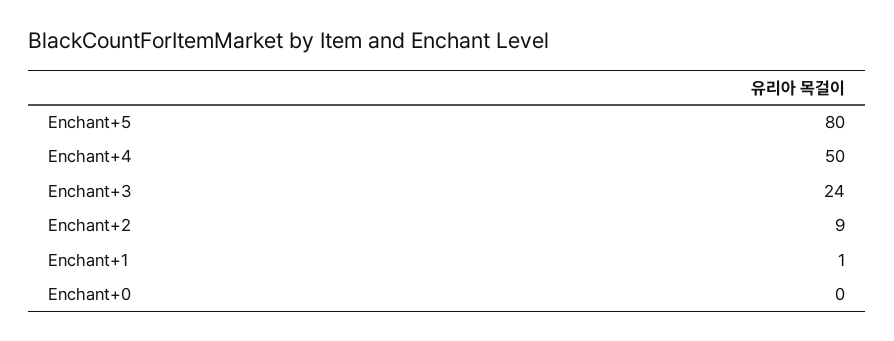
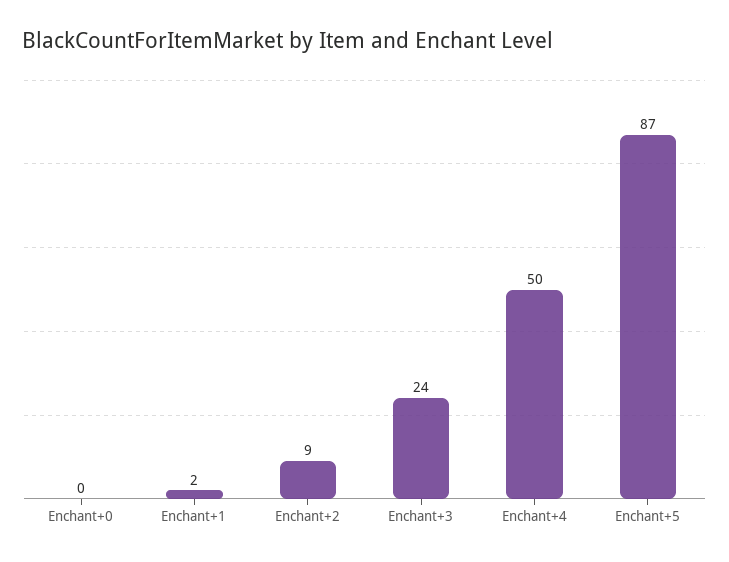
  {
-   "Enchant+5": 80,
+   "Enchant+5": 87,
    "Enchant+4": 50,
    "Enchant+3": 24,
    "Enchant+2": 9,
-   "Enchant+1": 1,
+   "Enchant+1": 2,
    "Enchant+0": 0
  }

